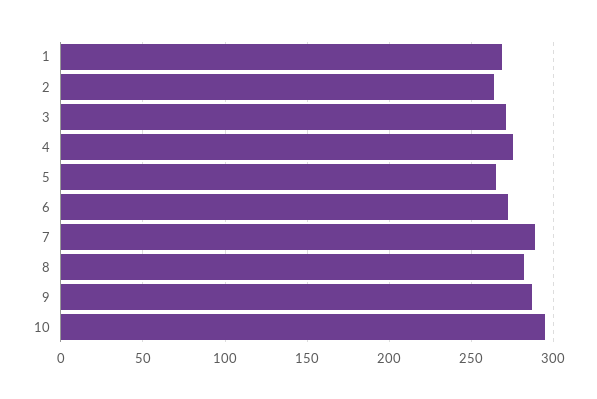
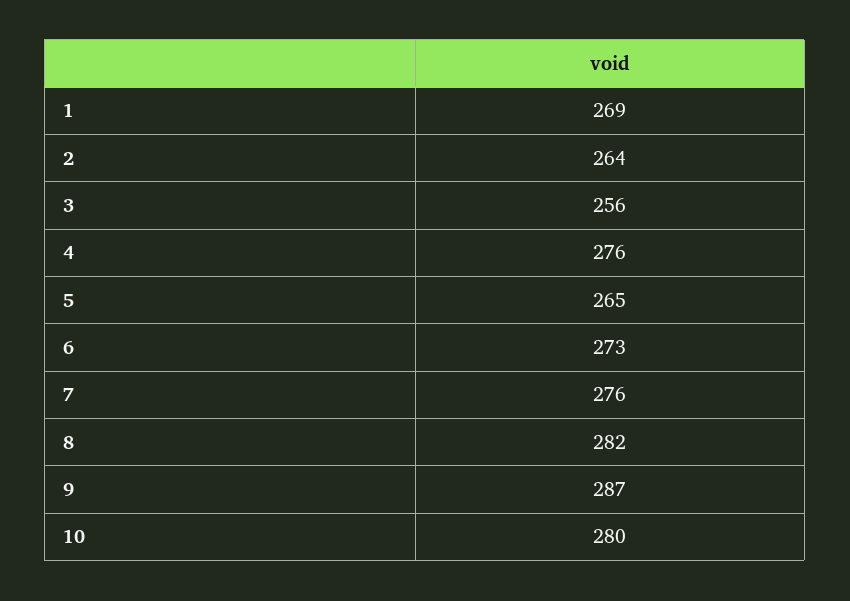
  {
    "1": 269,
    "2": 264,
-   "3": 270,
+   "3": 256,
    "4": 276,
    "5": 265,
    "6": 273,
-   "7": 290,
+   "7": 276,
    "8": 282,
    "9": 287,
-   "10": 295
+   "10": 280
  }

